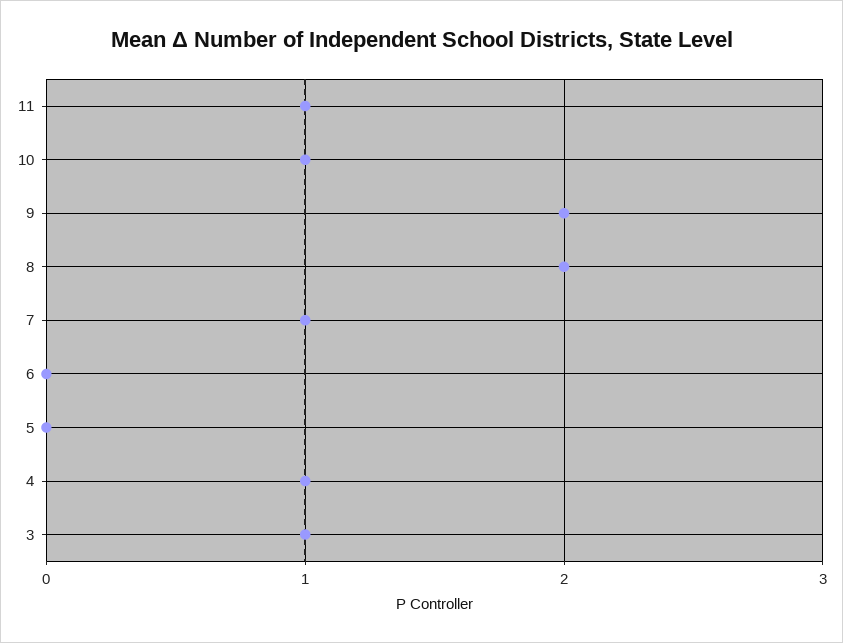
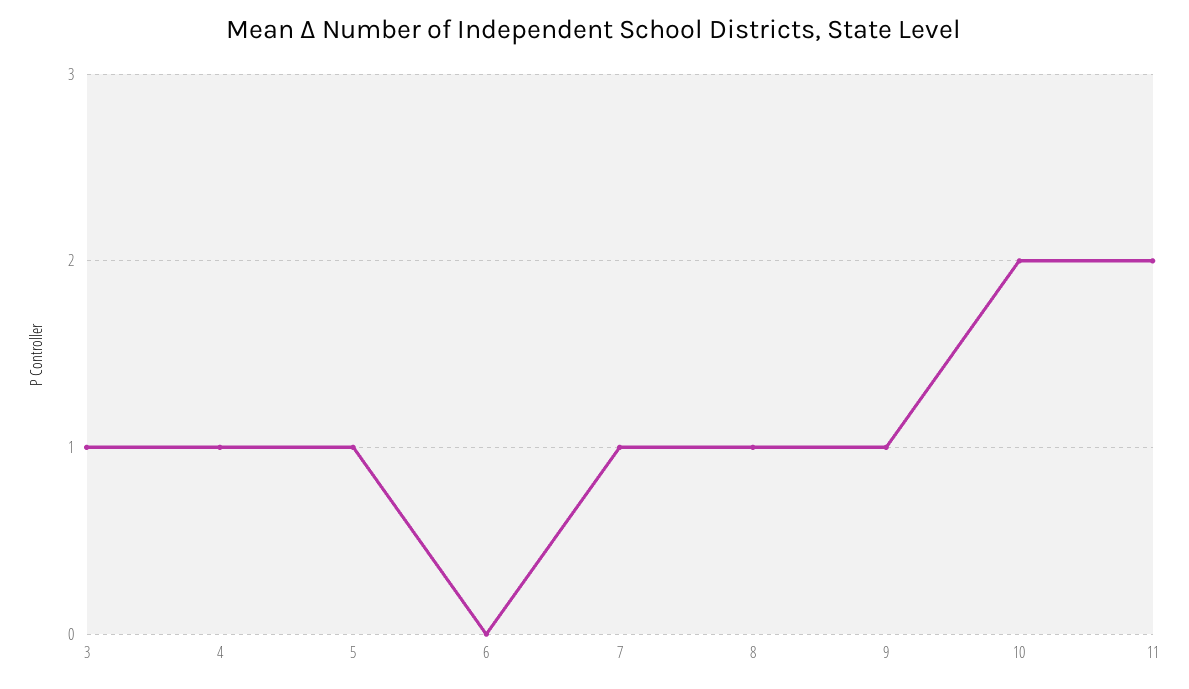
  {
-   "11": 1,
+   "11": 2,
-   "10": 1,
+   "10": 2,
-   "9": 2,
+   "9": 1,
-   "8": 2,
+   "8": 1,
    "7": 1,
    "6": 0,
-   "5": 0,
+   "5": 1,
    "4": 1,
    "3": 1
  }

